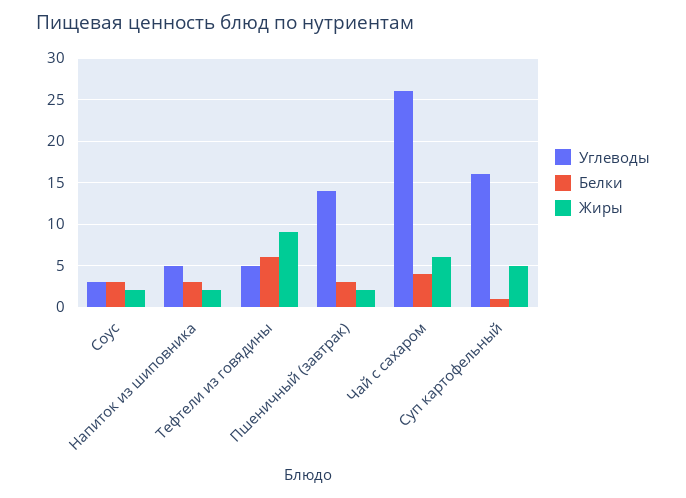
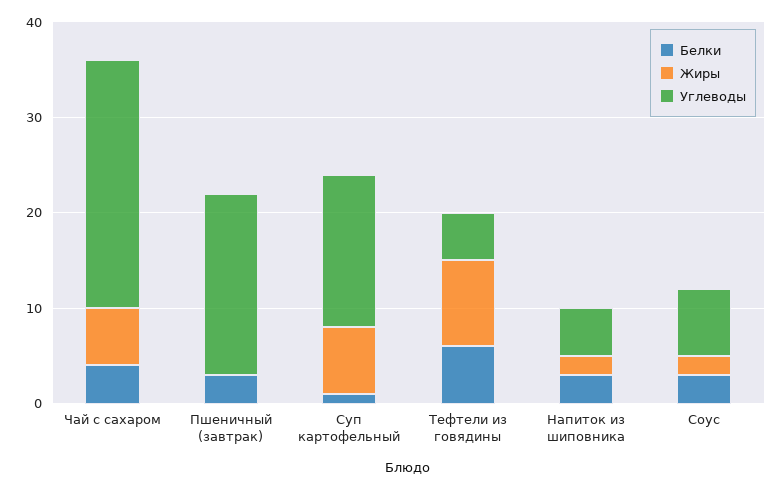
  {
    "Углеводы": {
-     "Соус": 3,
+     "Соус": 7,
      "Напиток из шиповника": 5,
      "Тефтели из говядины": 5,
-     "Пшеничный (завтрак)": 14,
+     "Пшеничный (завтрак)": 19,
      "Чай с сахаром": 26,
      "Суп картофельный": 16
    },
    "Белки": {
      "Соус": 3,
      "Напиток из шиповника": 3,
      "Тефтели из говядины": 6,
      "Пшеничный (завтрак)": 3,
      "Чай с сахаром": 4,
      "Суп картофельный": 1
    },
    "Жиры": {
      "Соус": 2,
      "Напиток из шиповника": 2,
      "Тефтели из говядины": 9,
-     "Пшеничный (завтрак)": 2,
+     "Пшеничный (завтрак)": 0,
      "Чай с сахаром": 6,
-     "Суп картофельный": 5
+     "Суп картофельный": 7
    }
  }

